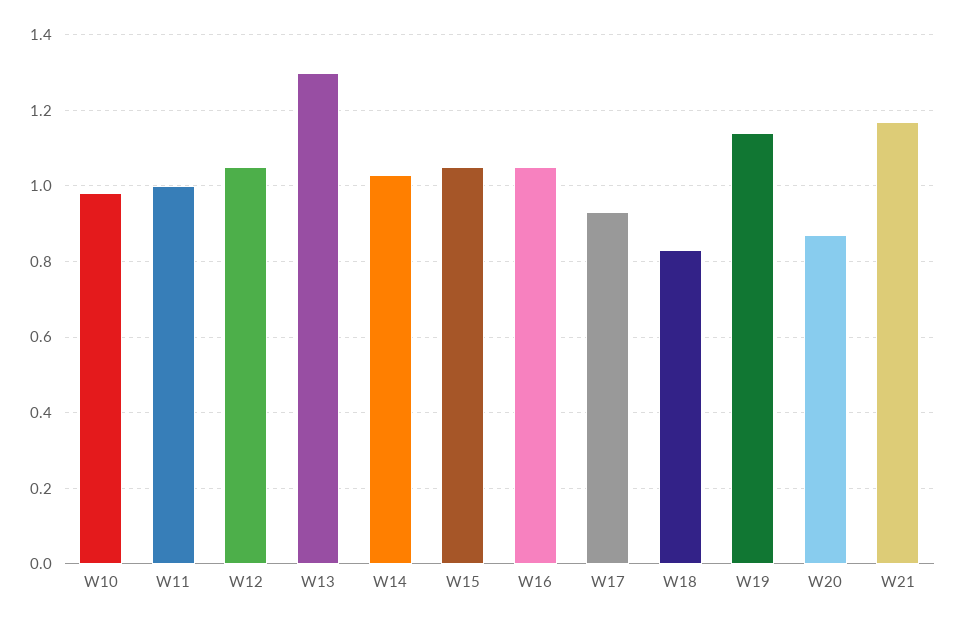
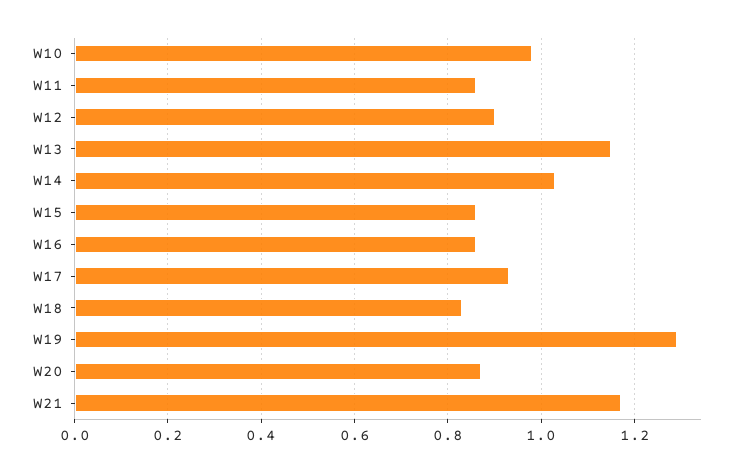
  {
    "W10": 1,
-   "W11": 1,
+   "W11": 0.85,
-   "W12": 1.05,
+   "W12": 0.9,
-   "W13": 1.3,
+   "W13": 1.15,
    "W14": 1.05,
-   "W15": 1.05,
+   "W15": 0.85,
-   "W16": 1.05,
+   "W16": 0.85,
    "W17": 0.95,
    "W18": 0.85,
-   "W19": 1.15,
+   "W19": 1.3,
    "W20": 0.85,
    "W21": 1.15
  }

